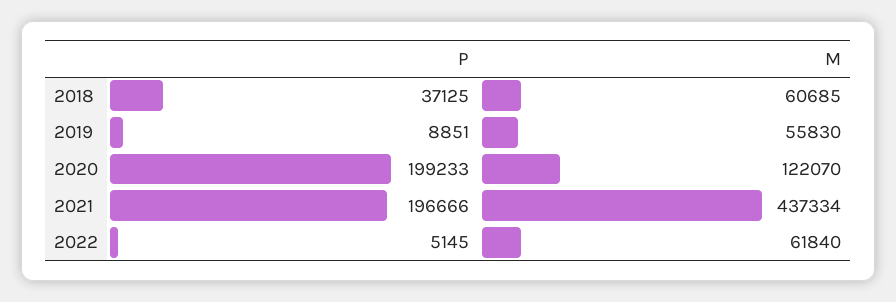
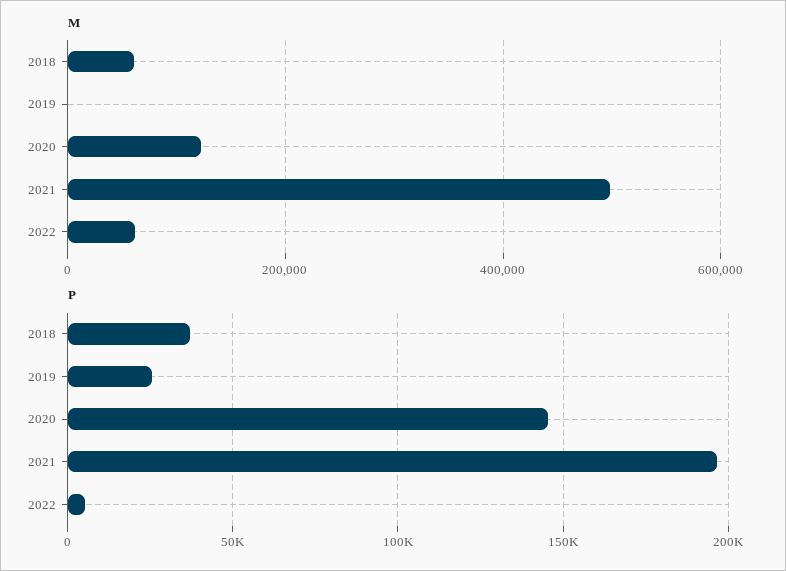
  {
    "P": {
      "2018": 37125,
-     "2019": 8851,
+     "2019": 25000,
-     "2020": 199233,
+     "2020": 145000,
      "2021": 196666,
      "2022": 5145
    },
    "M": {
      "2018": 60685,
-     "2019": 55830,
+     "2019": 0,
      "2020": 122070,
-     "2021": 437334,
+     "2021": 500000,
      "2022": 61840
    }
  }

